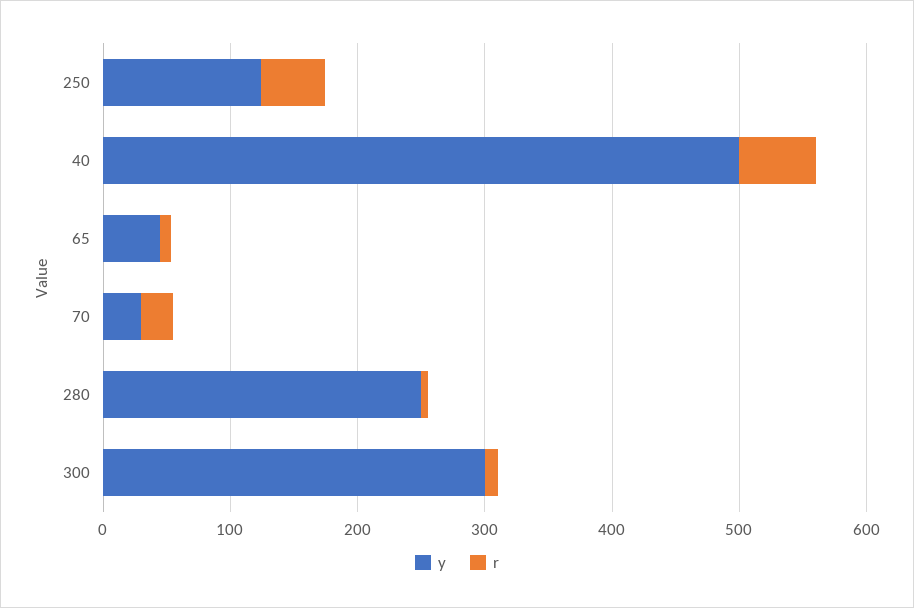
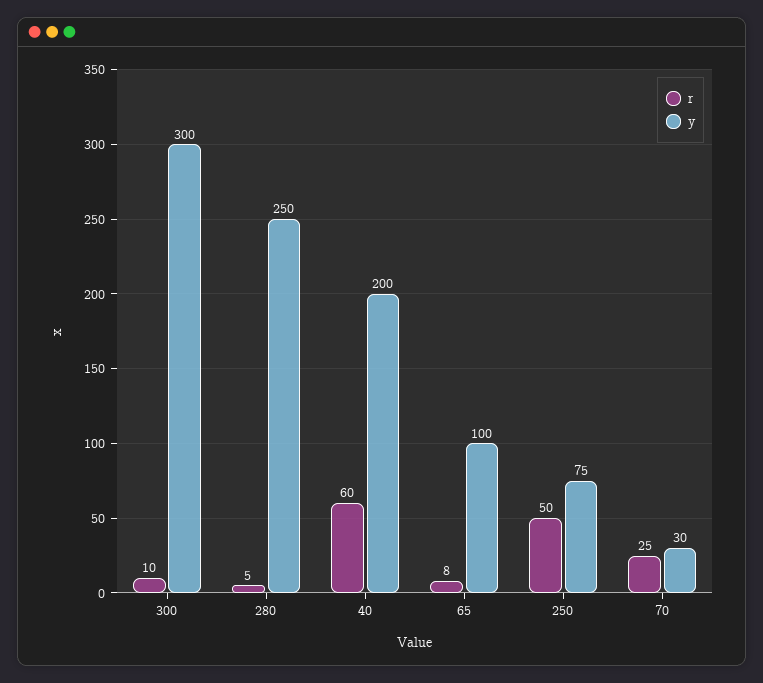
  {
    "y": {
-     "250": 120,
+     "250": 75,
-     "40": 500,
+     "40": 200,
-     "65": 40,
+     "65": 100,
      "70": 30,
      "280": 250,
      "300": 300
    },
    "r": {
      "250": 50,
      "40": 60,
      "65": 8,
      "70": 25,
      "280": 5,
      "300": 10
    }
  }

